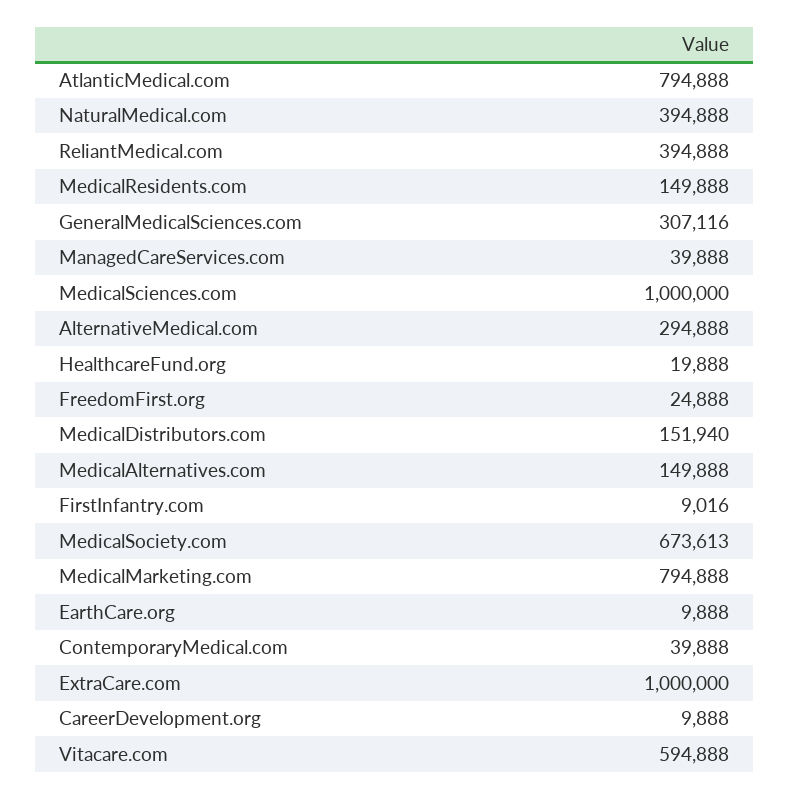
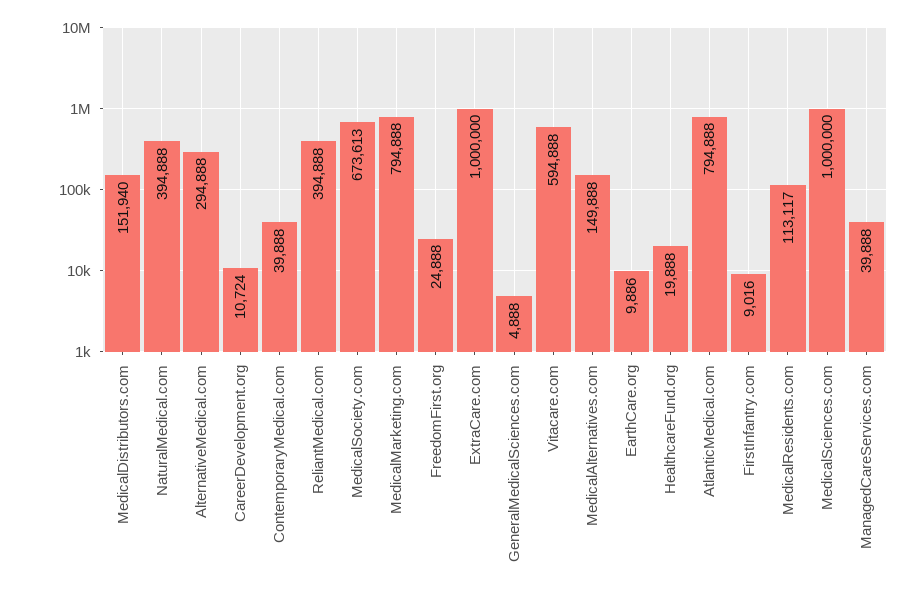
  {
    "AtlanticMedical.com": 794888,
    "NaturalMedical.com": 394888,
    "ReliantMedical.com": 394888,
-   "MedicalResidents.com": 149888,
+   "MedicalResidents.com": 113117,
-   "GeneralMedicalSciences.com": 307116,
+   "GeneralMedicalSciences.com": 4888,
    "ManagedCareServices.com": 39888,
    "MedicalSciences.com": 1000000,
    "AlternativeMedical.com": 294888,
    "HealthcareFund.org": 19888,
    "FreedomFirst.org": 24888,
    "MedicalDistributors.com": 151940,
    "MedicalAlternatives.com": 149888,
    "FirstInfantry.com": 9016,
    "MedicalSociety.com": 673613,
    "MedicalMarketing.com": 794888,
-   "EarthCare.org": 9888,
+   "EarthCare.org": 9886,
    "ContemporaryMedical.com": 39888,
    "ExtraCare.com": 1000000,
-   "CareerDevelopment.org": 9888,
+   "CareerDevelopment.org": 10724,
    "Vitacare.com": 594888
  }

